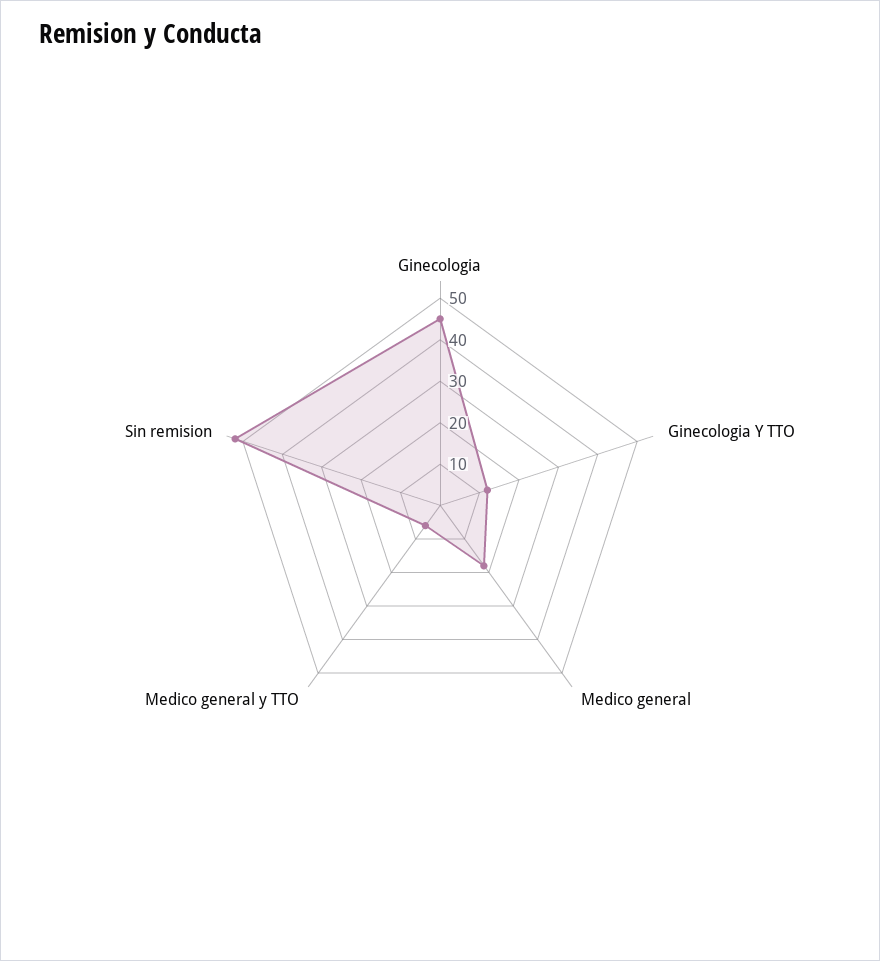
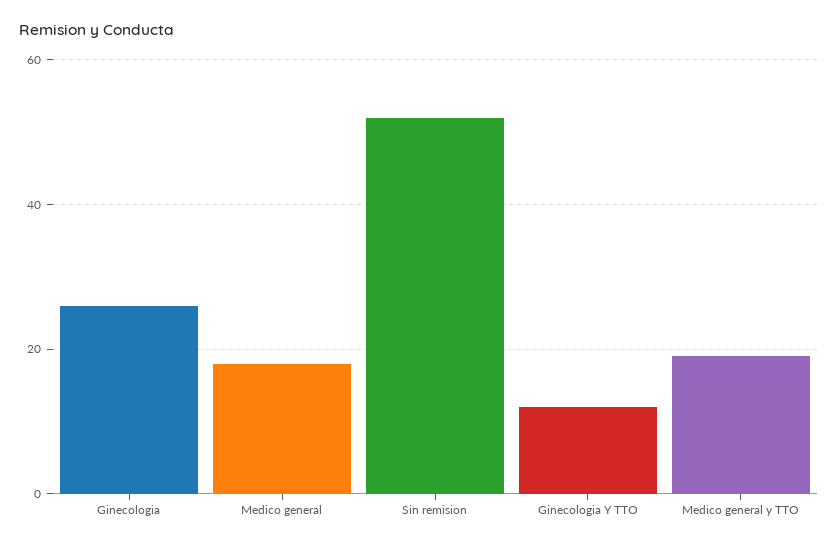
  {
-   "Ginecologia": 45,
+   "Ginecologia": 25,
    "Ginecologia Y TTO": 10,
    "Medico general": 20,
-   "Medico general y TTO": 5,
+   "Medico general y TTO": 20,
    "Sin remision": 50
  }

